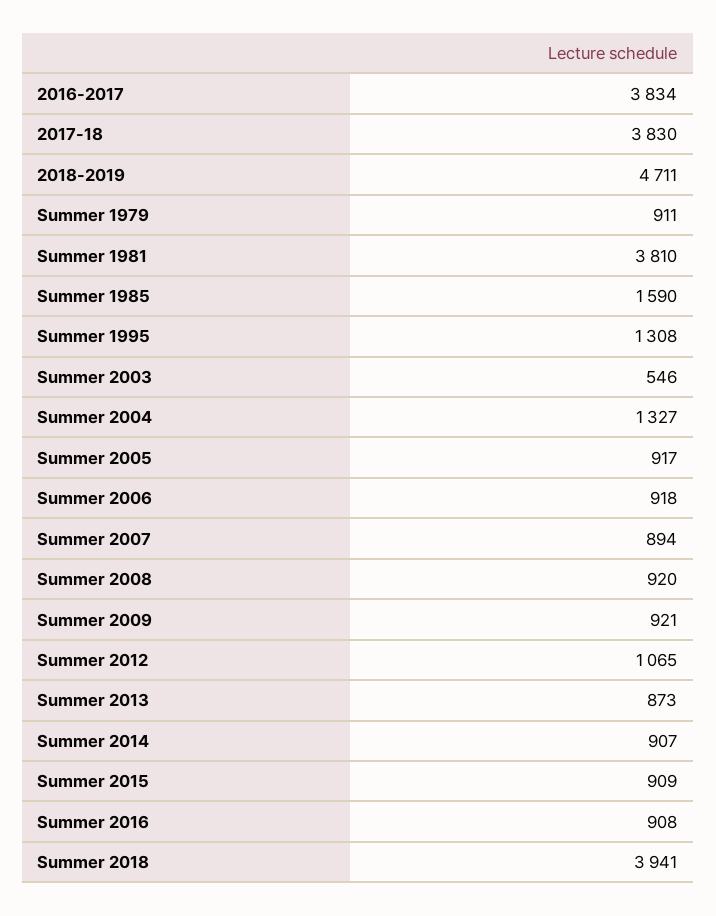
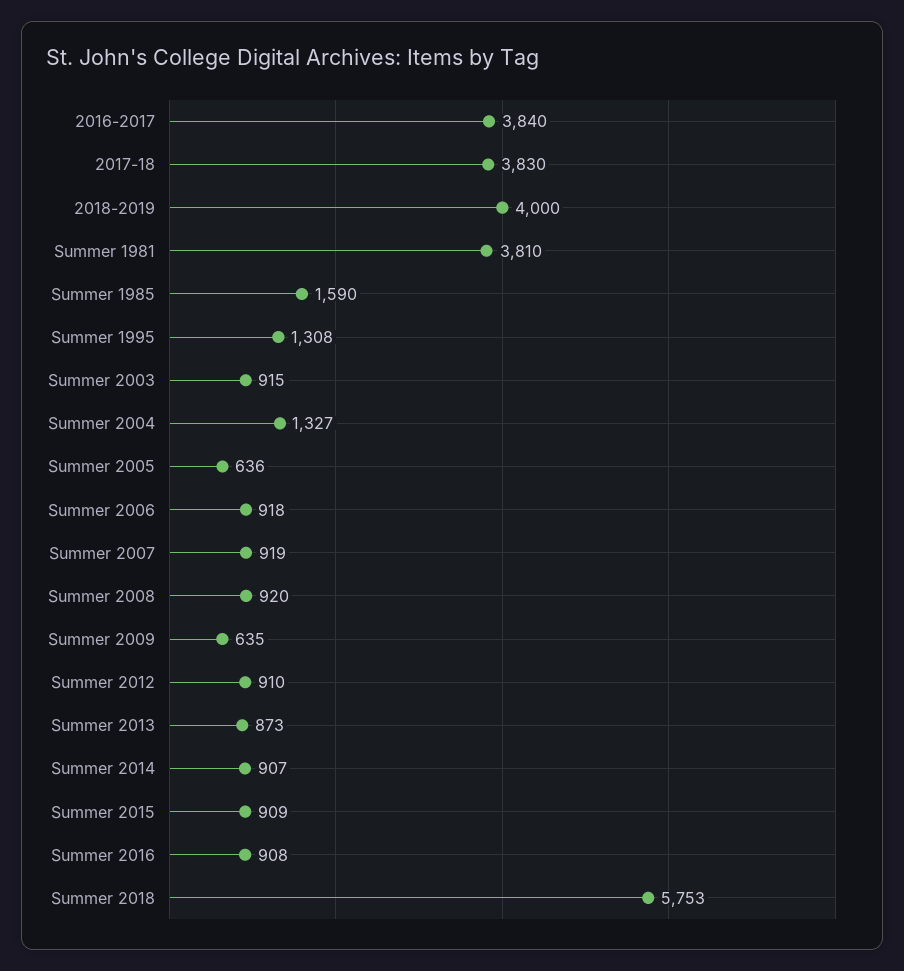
  {
-   "2016-2017": 3834,
+   "2016-2017": 3840,
    "2017-18": 3830,
-   "2018-2019": 4711,
+   "2018-2019": 4000,
-   "Summer 1979": 911,
    "Summer 1981": 3810,
    "Summer 1985": 1590,
    "Summer 1995": 1308,
-   "Summer 2003": 546,
+   "Summer 2003": 915,
    "Summer 2004": 1327,
-   "Summer 2005": 917,
+   "Summer 2005": 636,
    "Summer 2006": 918,
-   "Summer 2007": 894,
+   "Summer 2007": 919,
    "Summer 2008": 920,
-   "Summer 2009": 921,
+   "Summer 2009": 635,
-   "Summer 2012": 1065,
+   "Summer 2012": 910,
    "Summer 2013": 873,
    "Summer 2014": 907,
    "Summer 2015": 909,
    "Summer 2016": 908,
-   "Summer 2018": 3941
+   "Summer 2018": 5753
  }

